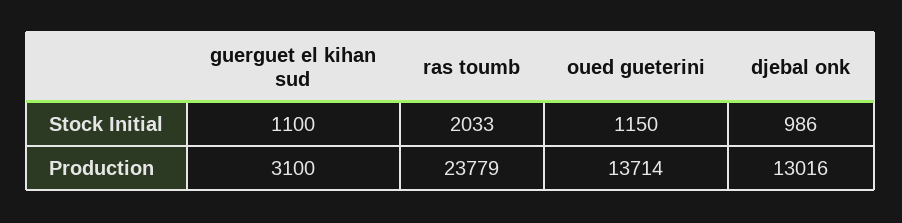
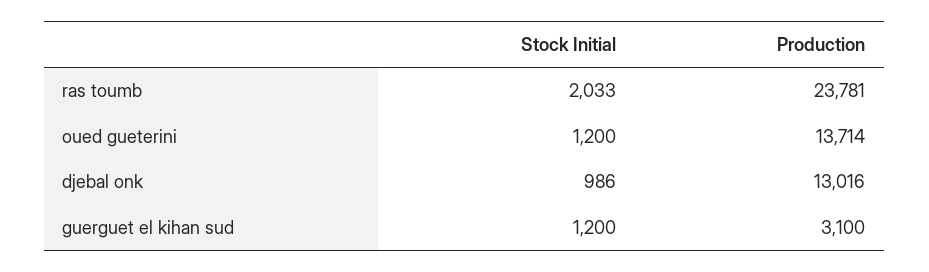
  {
    "guerguet el kihan sud": {
-     "Stock Initial": 1100,
+     "Stock Initial": 1200,
      "Production": 3100
    },
    "ras toumb": {
      "Stock Initial": 2033,
-     "Production": 23779
+     "Production": 23781
    },
    "oued gueterini": {
-     "Stock Initial": 1150,
+     "Stock Initial": 1200,
      "Production": 13714
    },
    "djebal onk": {
      "Stock Initial": 986,
      "Production": 13016
    }
  }

